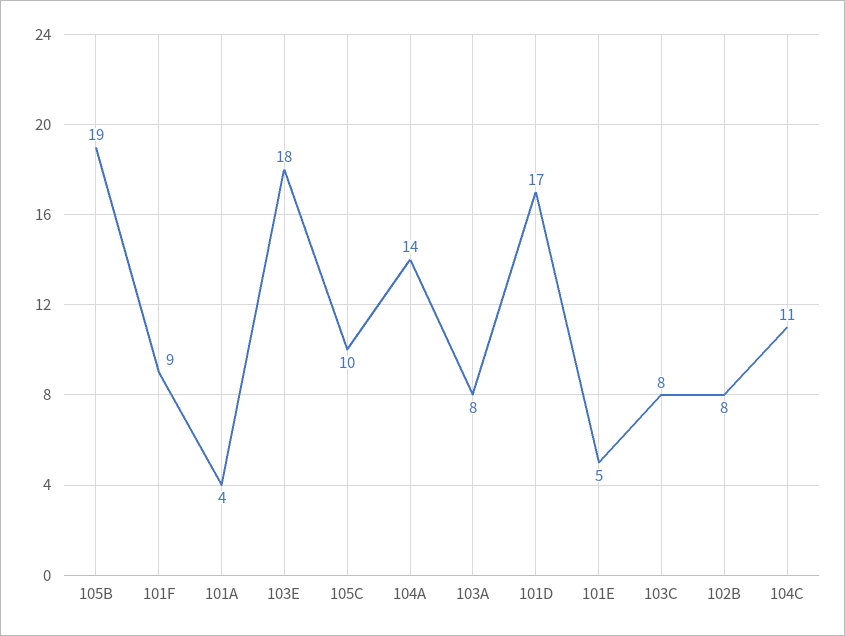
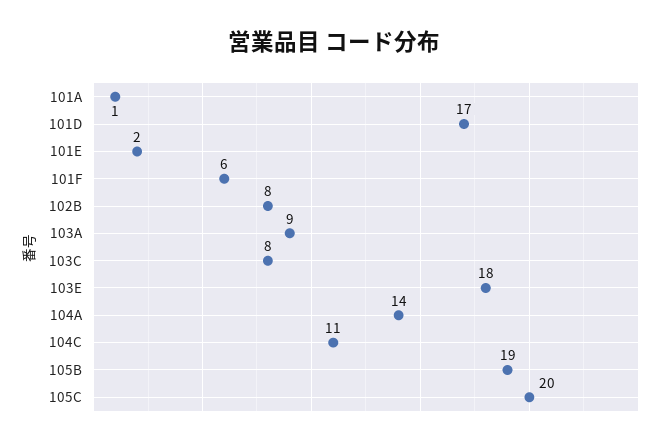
  {
    "105B": 19,
-   "101F": 9,
+   "101F": 6,
-   "101A": 4,
+   "101A": 1,
    "103E": 18,
-   "105C": 10,
+   "105C": 20,
    "104A": 14,
-   "103A": 8,
+   "103A": 9,
    "101D": 17,
-   "101E": 5,
+   "101E": 2,
    "103C": 8,
    "102B": 8,
    "104C": 11
  }

